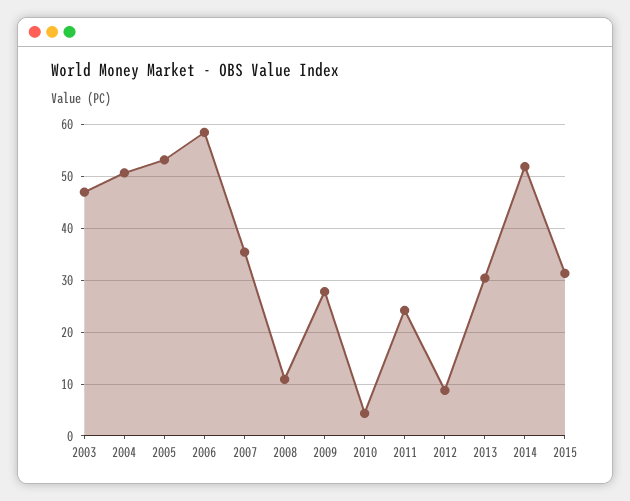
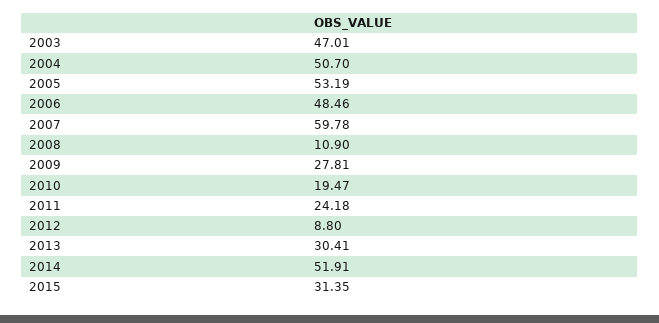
  {
    "2003": 47.01,
    "2004": 50.7,
    "2005": 53.19,
-   "2006": 58,
+   "2006": 48.46,
-   "2007": 36,
+   "2007": 59.78,
    "2008": 10.9,
    "2009": 27.81,
-   "2010": 4,
+   "2010": 19.47,
    "2011": 24.18,
    "2012": 8.8,
    "2013": 30.41,
    "2014": 51.91,
    "2015": 31.35
  }

